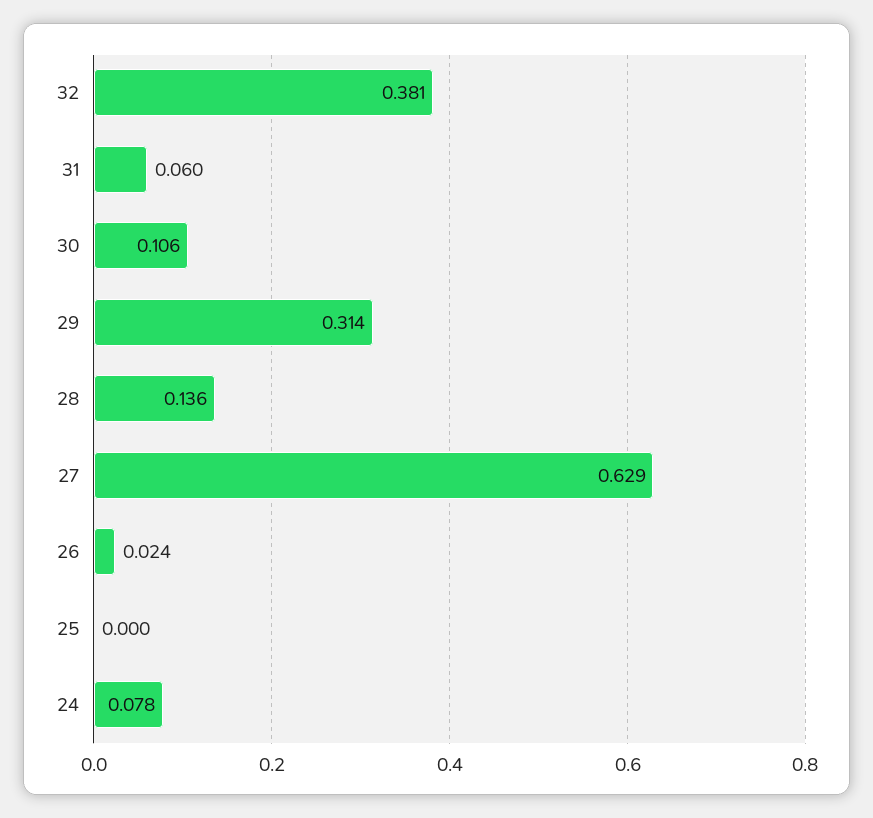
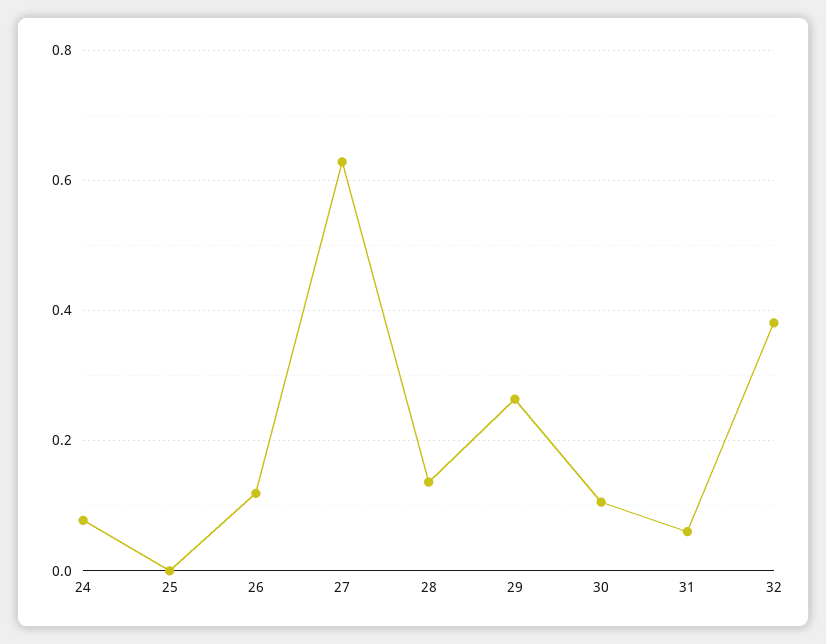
  {
    "32": 0.381,
    "31": 0.06,
    "30": 0.106,
-   "29": 0.314,
+   "29": 0.26,
    "28": 0.136,
    "27": 0.629,
-   "26": 0.024,
+   "26": 0.12,
    "25": 0,
    "24": 0.078
  }

